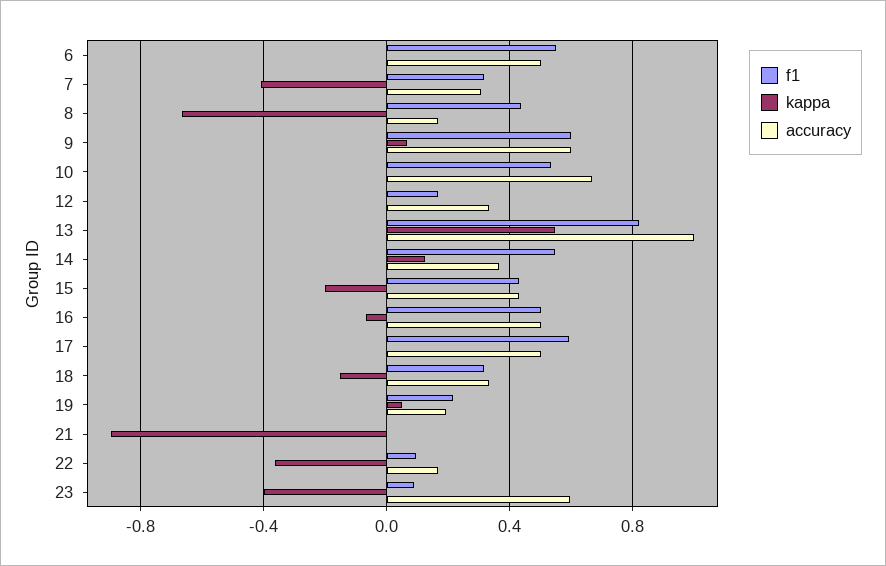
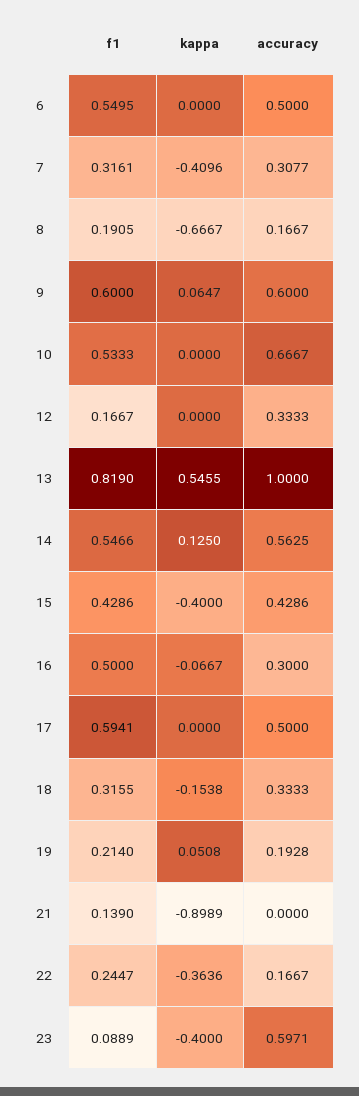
  {
    "f1": {
      "6": 0.5495,
      "7": 0.3161,
-     "8": 0.45,
+     "8": 0.1905,
      "9": 0.6,
      "10": 0.5333,
      "12": 0.1667,
      "13": 0.819,
      "14": 0.5466,
      "15": 0.4286,
      "16": 0.5,
      "17": 0.5941,
      "18": 0.3155,
      "19": 0.214,
-     "21": 0,
+     "21": 0.139,
-     "22": 0.1,
+     "22": 0.2447,
      "23": 0.0889
    },
    "kappa": {
      "6": 0,
      "7": -0.4096,
      "8": -0.6667,
      "9": 0.0647,
      "10": 0,
      "12": 0,
      "13": 0.5455,
      "14": 0.125,
-     "15": -0.2,
+     "15": -0.4,
      "16": -0.0667,
      "17": 0,
      "18": -0.1538,
      "19": 0.0508,
      "21": -0.8989,
      "22": -0.3636,
      "23": -0.4
    },
    "accuracy": {
      "6": 0.5,
      "7": 0.3077,
      "8": 0.1667,
      "9": 0.6,
      "10": 0.6667,
      "12": 0.3333,
      "13": 1,
-     "14": 0.35,
+     "14": 0.5625,
      "15": 0.4286,
-     "16": 0.5,
+     "16": 0.3,
      "17": 0.5,
      "18": 0.3333,
      "19": 0.1928,
      "21": 0,
      "22": 0.1667,
      "23": 0.5971
    }
  }

